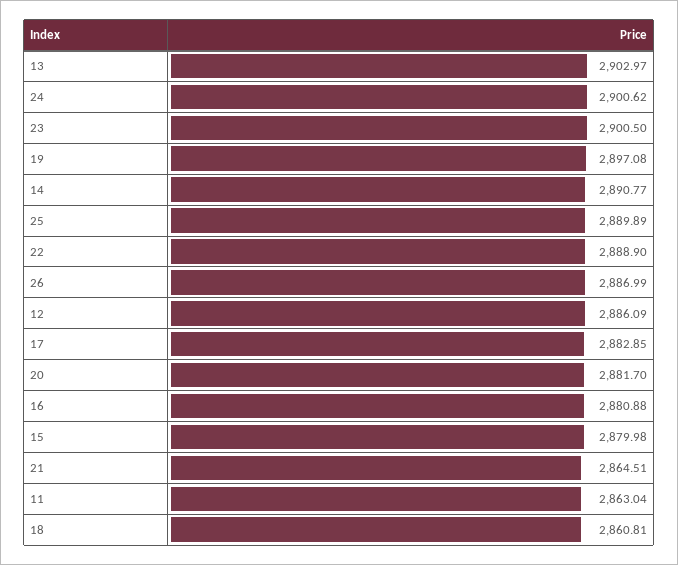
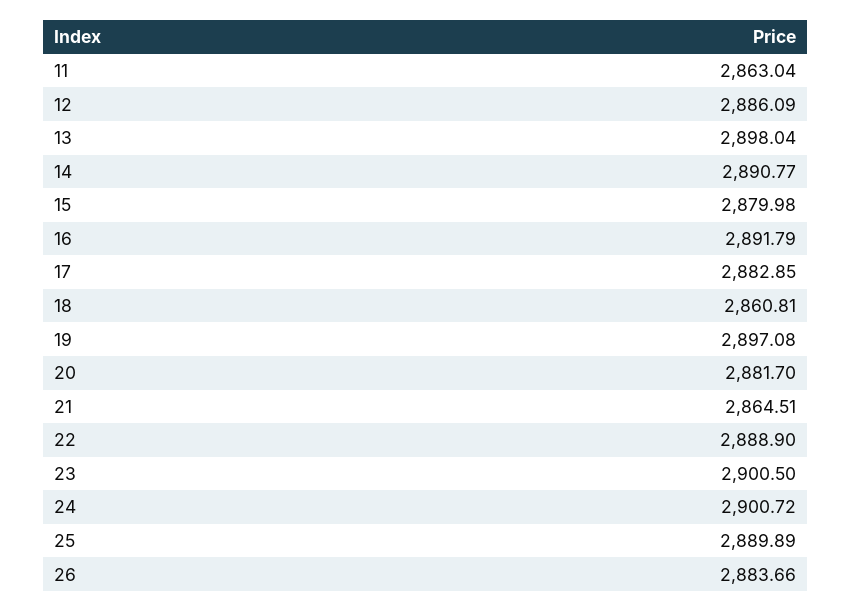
  {
-   "13": 2902.97,
+   "13": 2898.04,
-   "24": 2900.62,
+   "24": 2900.72,
    "23": 2900.5,
    "19": 2897.08,
    "14": 2890.77,
    "25": 2889.89,
    "22": 2888.9,
-   "26": 2886.99,
+   "26": 2883.66,
    "12": 2886.09,
    "17": 2882.85,
    "20": 2881.7,
-   "16": 2880.88,
+   "16": 2891.79,
    "15": 2879.98,
    "21": 2864.51,
    "11": 2863.04,
    "18": 2860.81
  }

